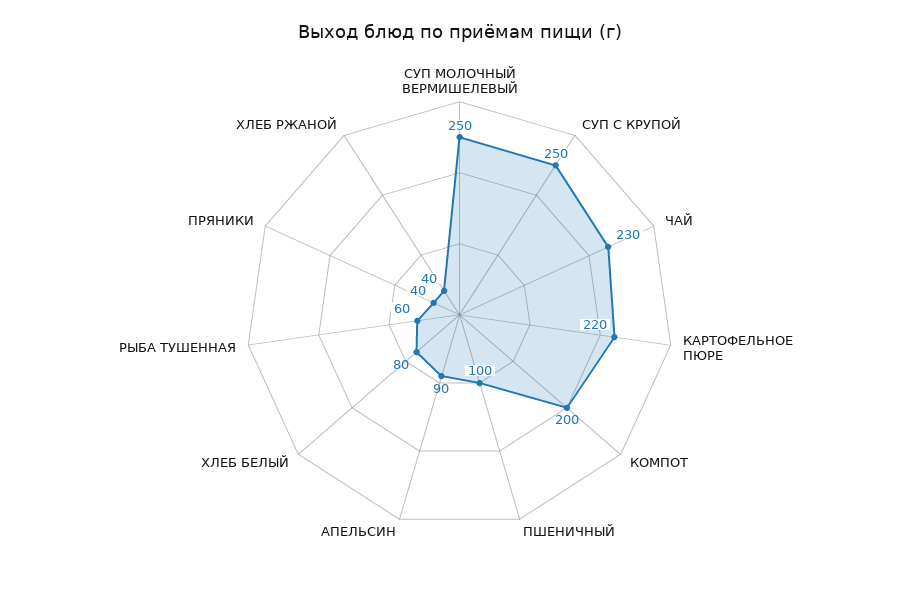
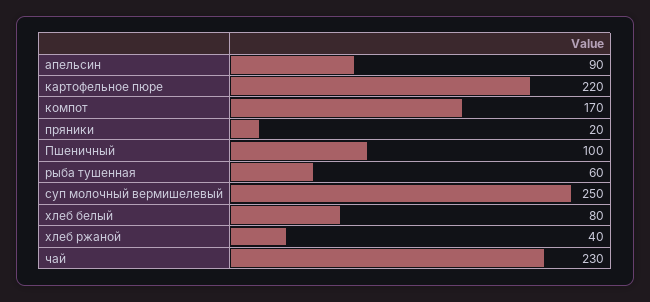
  {
    "СУП МОЛОЧНЫЙ ВЕРМИШЕЛЕВЫЙ": 250,
-   "СУП С КРУПОЙ": 250,
    "ЧАЙ": 230,
    "КАРТОФЕЛЬНОЕ ПЮРЕ": 220,
-   "КОМПОТ": 200,
+   "КОМПОТ": 170,
    "ПШЕНИЧНЫЙ": 100,
    "АПЕЛЬСИН": 90,
    "ХЛЕБ БЕЛЫЙ": 80,
    "РЫБА ТУШЕННАЯ": 60,
-   "ПРЯНИКИ": 40,
+   "ПРЯНИКИ": 20,
    "ХЛЕБ РЖАНОЙ": 40
  }

